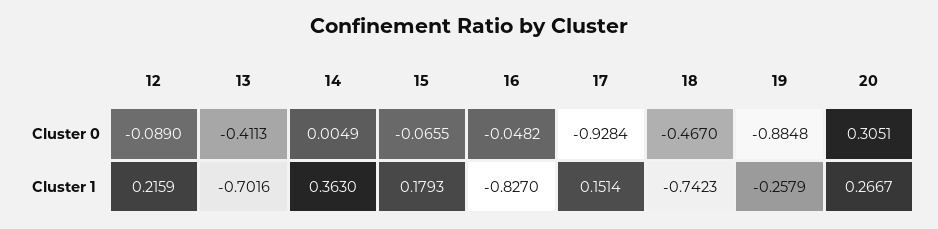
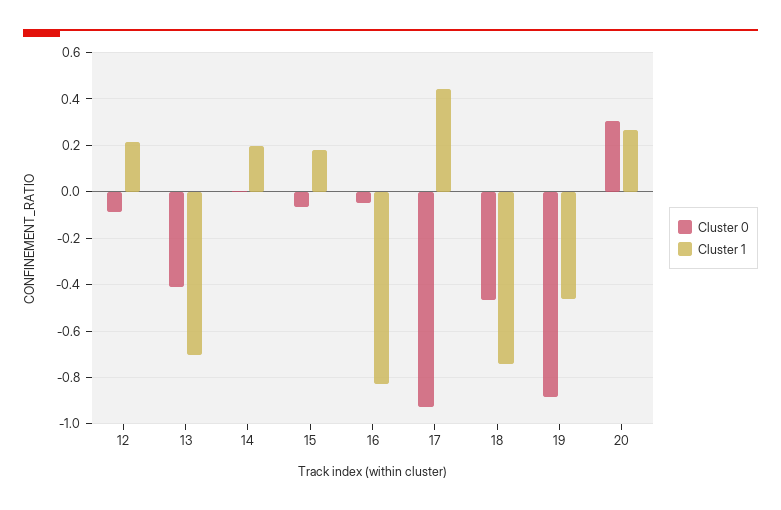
  {
    "Cluster 0": {
      "12": -0.089,
      "13": -0.4113,
      "14": 0.0049,
      "15": -0.0655,
      "16": -0.0482,
      "17": -0.9284,
      "18": -0.467,
      "19": -0.8848,
      "20": 0.3051
    },
    "Cluster 1": {
      "12": 0.2159,
      "13": -0.7016,
-     "14": 0.363,
+     "14": 0.2,
      "15": 0.1793,
      "16": -0.827,
-     "17": 0.1514,
+     "17": 0.45,
      "18": -0.7423,
-     "19": -0.2579,
+     "19": -0.45,
      "20": 0.2667
    }
  }

